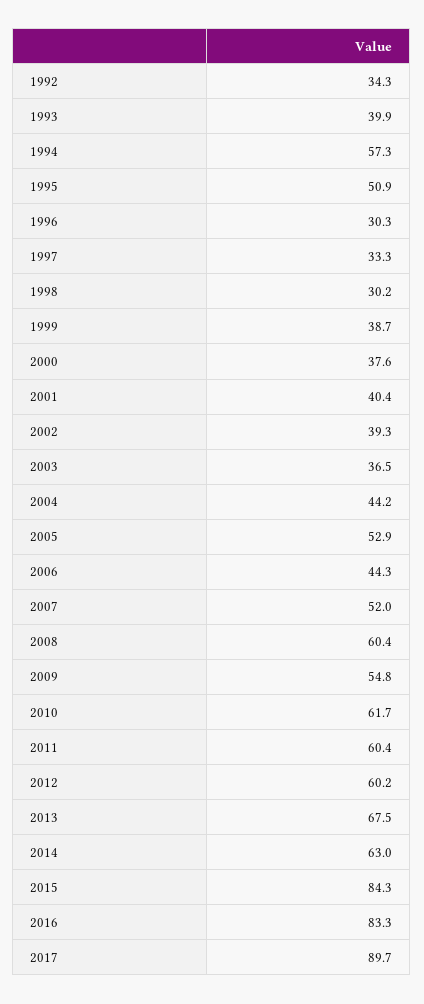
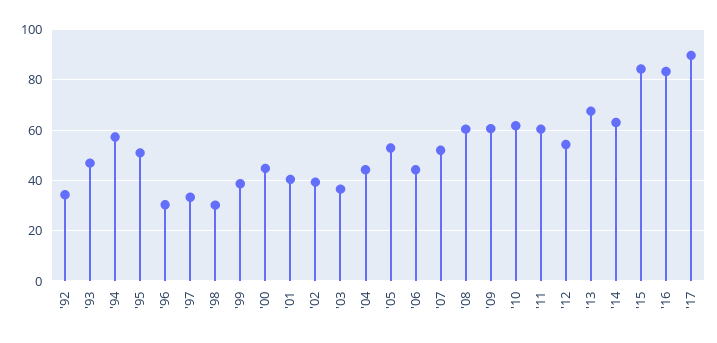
  {
    "1992": 34.3,
-   "1993": 39.9,
+   "1993": 47.5,
    "1994": 57.3,
    "1995": 50.9,
    "1996": 30.3,
    "1997": 33.3,
    "1998": 30.2,
    "1999": 38.7,
-   "2000": 37.6,
+   "2000": 45,
    "2001": 40.4,
    "2002": 39.3,
    "2003": 36.5,
    "2004": 44.2,
    "2005": 52.9,
    "2006": 44.3,
    "2007": 52,
    "2008": 60.4,
-   "2009": 54.8,
+   "2009": 60,
    "2010": 61.7,
    "2011": 60.4,
-   "2012": 60.2,
+   "2012": 55,
    "2013": 67.5,
    "2014": 63,
    "2015": 84.3,
    "2016": 83.3,
    "2017": 89.7
  }

